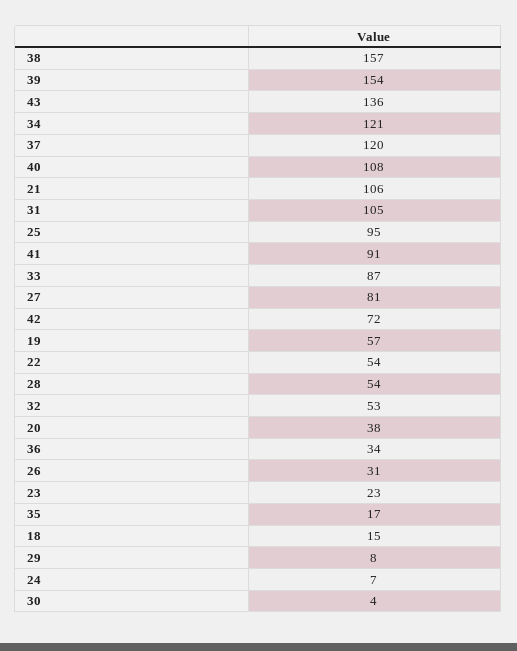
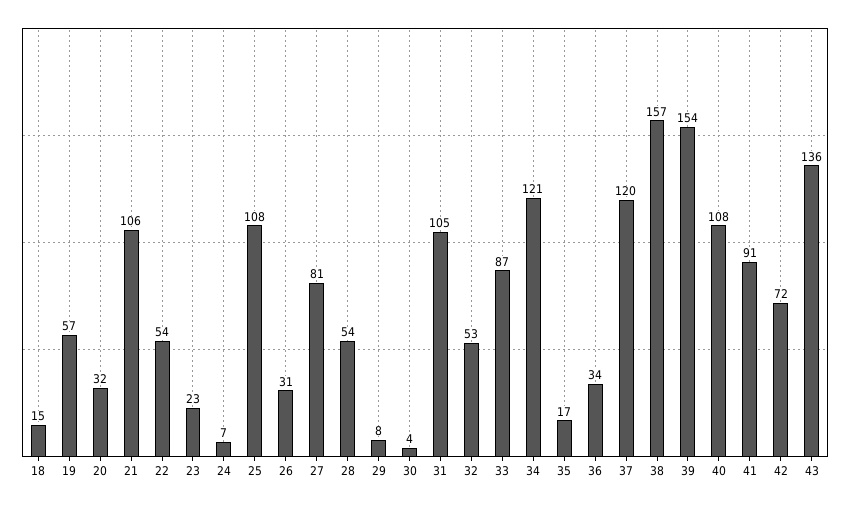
  {
    "38": 157,
    "39": 154,
    "43": 136,
    "34": 121,
    "37": 120,
    "40": 108,
    "21": 106,
    "31": 105,
-   "25": 95,
+   "25": 108,
    "41": 91,
    "33": 87,
    "27": 81,
    "42": 72,
    "19": 57,
    "22": 54,
    "28": 54,
    "32": 53,
-   "20": 38,
+   "20": 32,
    "36": 34,
    "26": 31,
    "23": 23,
    "35": 17,
    "18": 15,
    "29": 8,
    "24": 7,
    "30": 4
  }

